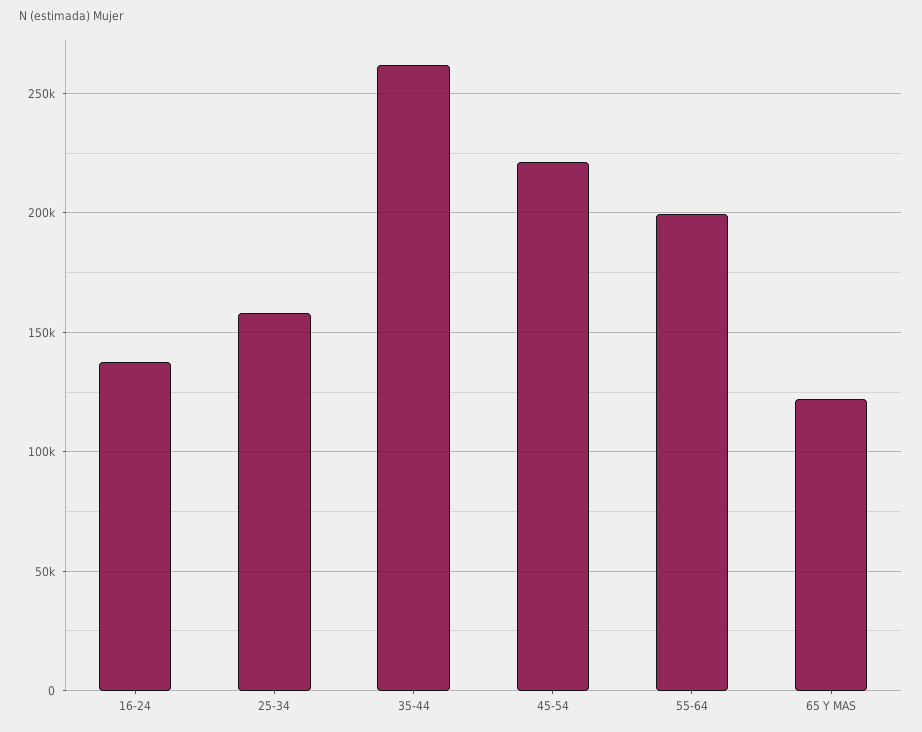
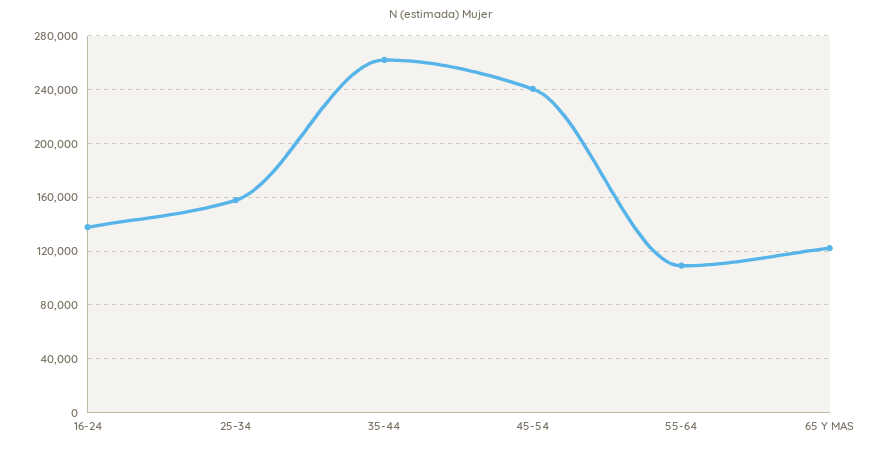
  {
    "16-24": 140000,
    "25-34": 160000,
    "35-44": 260000,
-   "45-54": 220000,
+   "45-54": 240000,
-   "55-64": 200000,
+   "55-64": 110000,
    "65 Y MAS": 120000
  }

